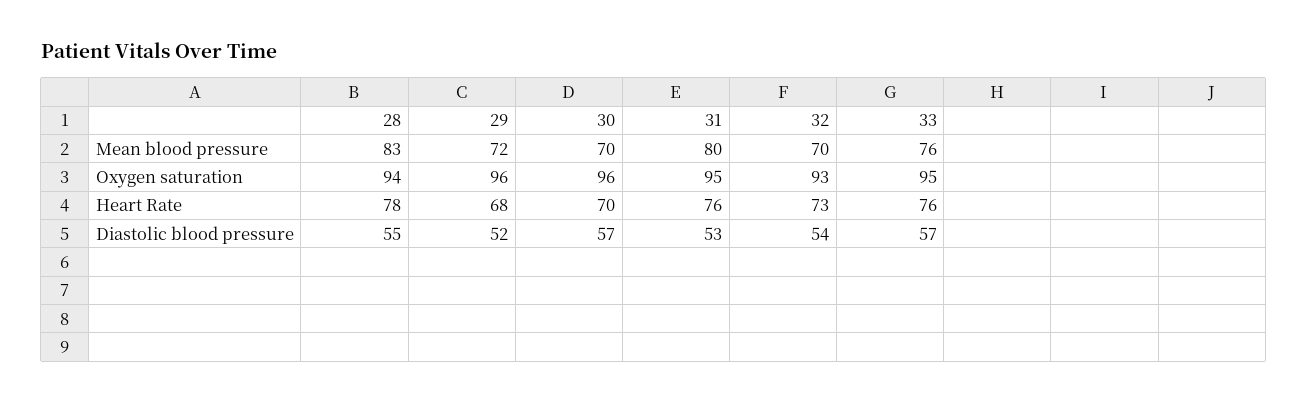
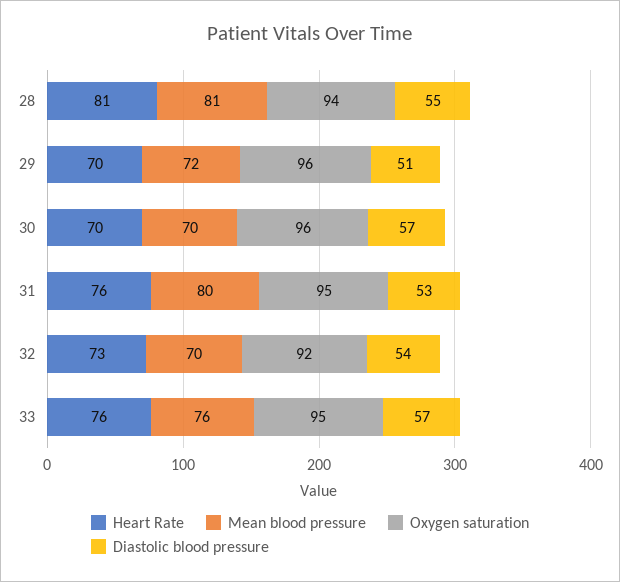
  {
    "Mean blood pressure": {
-     "28": 83,
+     "28": 81,
      "29": 72,
      "30": 70,
      "31": 80,
      "32": 70,
      "33": 76
    },
    "Oxygen saturation": {
      "28": 94,
      "29": 96,
      "30": 96,
      "31": 95,
-     "32": 93,
+     "32": 92,
      "33": 95
    },
    "Heart Rate": {
-     "28": 78,
+     "28": 81,
-     "29": 68,
+     "29": 70,
      "30": 70,
      "31": 76,
      "32": 73,
      "33": 76
    },
    "Diastolic blood pressure": {
      "28": 55,
-     "29": 52,
+     "29": 51,
      "30": 57,
      "31": 53,
      "32": 54,
      "33": 57
    }
  }

